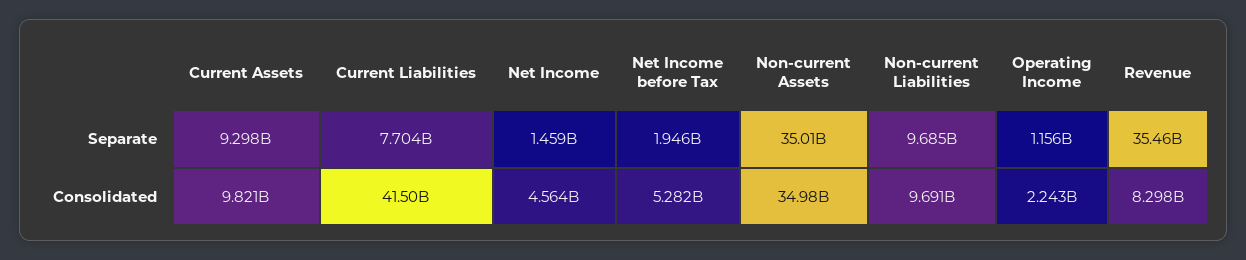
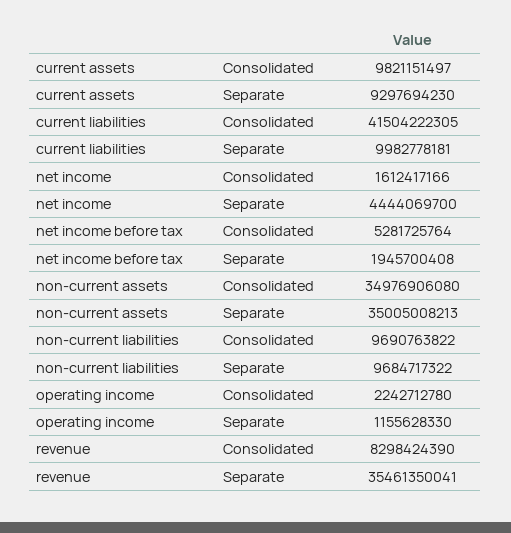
  {
    "Current Assets": {
      "Separate": 9297694230,
      "Consolidated": 9821151497
    },
    "Current Liabilities": {
-     "Separate": 7704000000,
+     "Separate": 9982778181,
      "Consolidated": 41504222305
    },
    "Net Income": {
-     "Separate": 1459000000,
+     "Separate": 4444069700,
-     "Consolidated": 4564000000
+     "Consolidated": 1612417166
    },
    "Net Income before Tax": {
      "Separate": 1945700408,
      "Consolidated": 5281725764
    },
    "Non-current Assets": {
      "Separate": 35005008213,
      "Consolidated": 34976906080
    },
    "Non-current Liabilities": {
      "Separate": 9684717322,
      "Consolidated": 9690763822
    },
    "Operating Income": {
      "Separate": 1155628330,
      "Consolidated": 2242712780
    },
    "Revenue": {
      "Separate": 35461350041,
      "Consolidated": 8298424390
    }
  }

